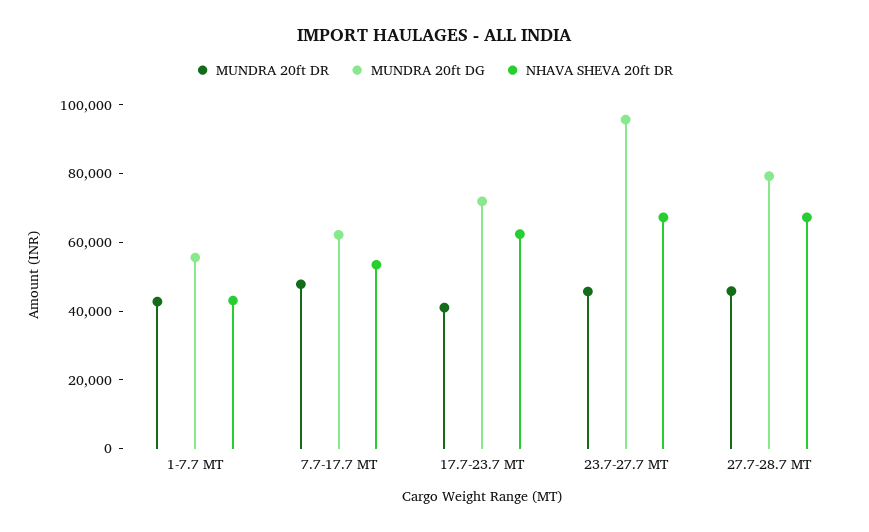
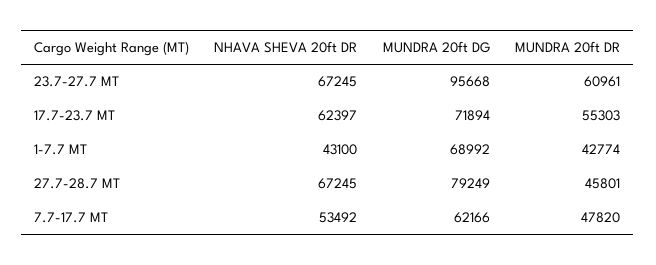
  {
    "MUNDRA 20ft DR": {
      "1-7.7 MT": 42774,
      "7.7-17.7 MT": 47820,
-     "17.7-23.7 MT": 40000,
+     "17.7-23.7 MT": 55303,
-     "23.7-27.7 MT": 45000,
+     "23.7-27.7 MT": 60961,
      "27.7-28.7 MT": 45801
    },
    "MUNDRA 20ft DG": {
-     "1-7.7 MT": 55000,
+     "1-7.7 MT": 68992,
      "7.7-17.7 MT": 62166,
      "17.7-23.7 MT": 71894,
      "23.7-27.7 MT": 95668,
      "27.7-28.7 MT": 79249
    },
    "NHAVA SHEVA 20ft DR": {
      "1-7.7 MT": 43100,
      "7.7-17.7 MT": 53492,
      "17.7-23.7 MT": 62397,
      "23.7-27.7 MT": 67245,
      "27.7-28.7 MT": 67245
    }
  }

